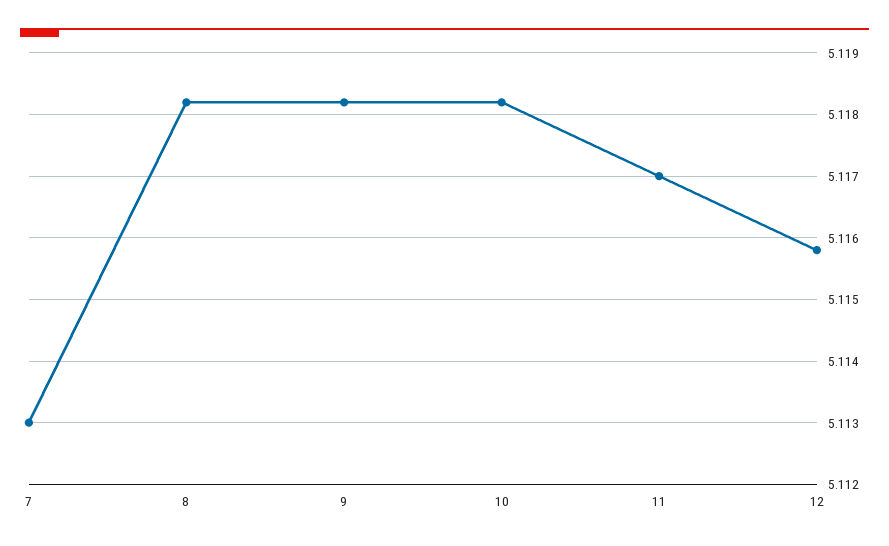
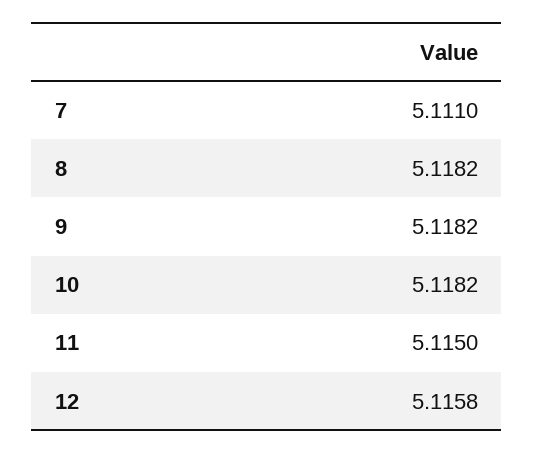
  {
-   "7": 5.113,
+   "7": 5.111,
    "8": 5.1182,
    "9": 5.1182,
    "10": 5.1182,
-   "11": 5.117,
+   "11": 5.115,
    "12": 5.1158
  }

